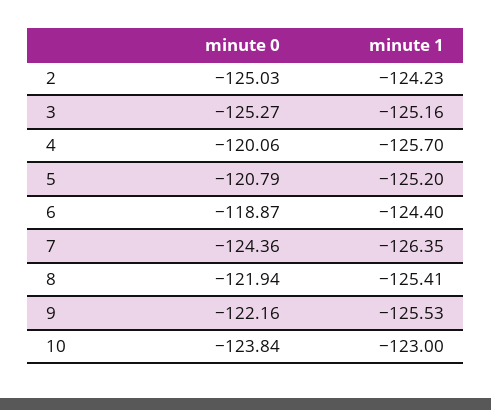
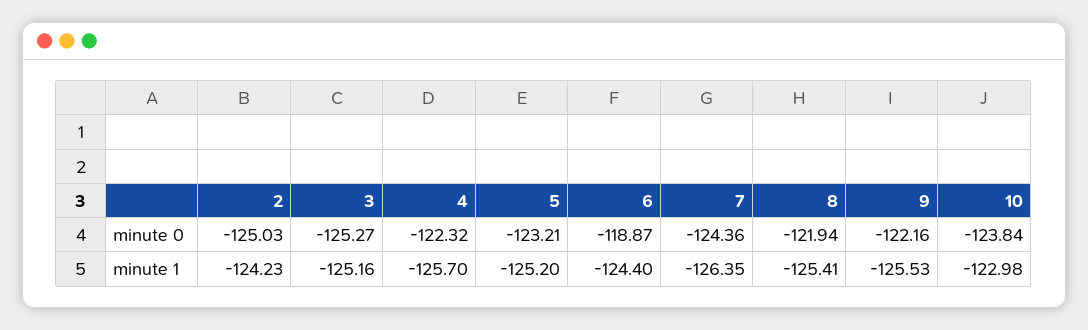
  {
    "minute 0": {
      "2": -125.03,
      "3": -125.27,
-     "4": -120.06,
+     "4": -122.32,
-     "5": -120.79,
+     "5": -123.21,
      "6": -118.87,
      "7": -124.36,
      "8": -121.94,
      "9": -122.16,
      "10": -123.84
    },
    "minute 1": {
      "2": -124.23,
      "3": -125.16,
      "4": -125.7,
      "5": -125.2,
      "6": -124.4,
      "7": -126.35,
      "8": -125.41,
      "9": -125.53,
-     "10": -123
+     "10": -122.98
    }
  }

